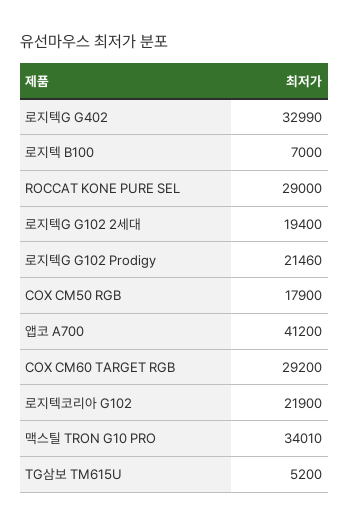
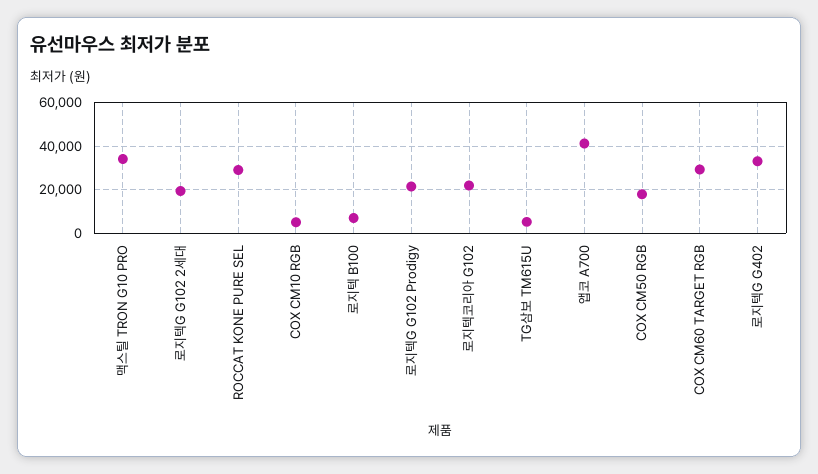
  {
    "로지텍G G402": 32990,
    "로지텍 B100": 7000,
    "ROCCAT KONE PURE SEL": 29000,
    "로지텍G G102 2세대": 19400,
    "로지텍G G102 Prodigy": 21460,
    "COX CM50 RGB": 17900,
    "앱코 A700": 41200,
    "COX CM60 TARGET RGB": 29200,
    "로지텍코리아 G102": 21900,
    "맥스틸 TRON G10 PRO": 34010,
-   "TG삼보 TM615U": 5200
+   "TG삼보 TM615U": 5200,
+   "COX CM10 RGB": 5000
  }

